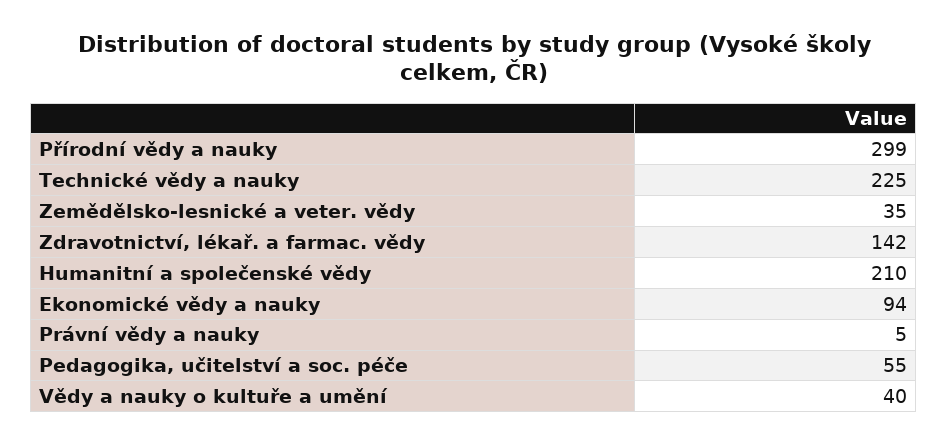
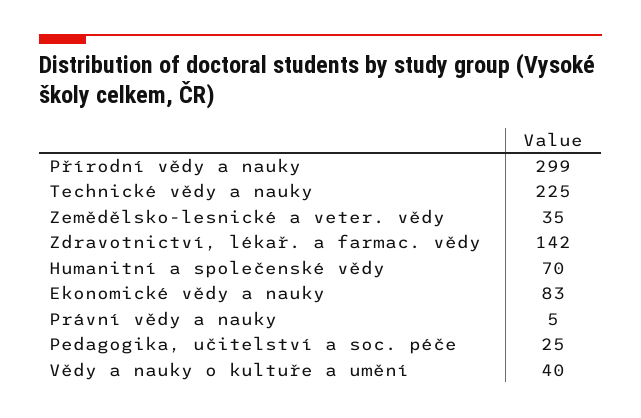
  {
    "Přírodní vědy a nauky": 299,
    "Technické vědy a nauky": 225,
    "Zemědělsko-lesnické a veter. vědy": 35,
    "Zdravotnictví, lékař. a farmac. vědy": 142,
-   "Humanitní a společenské vědy": 210,
+   "Humanitní a společenské vědy": 70,
-   "Ekonomické vědy a nauky": 94,
+   "Ekonomické vědy a nauky": 83,
    "Právní vědy a nauky": 5,
-   "Pedagogika, učitelství a soc. péče": 55,
+   "Pedagogika, učitelství a soc. péče": 25,
    "Vědy a nauky o kultuře a umění": 40
  }

